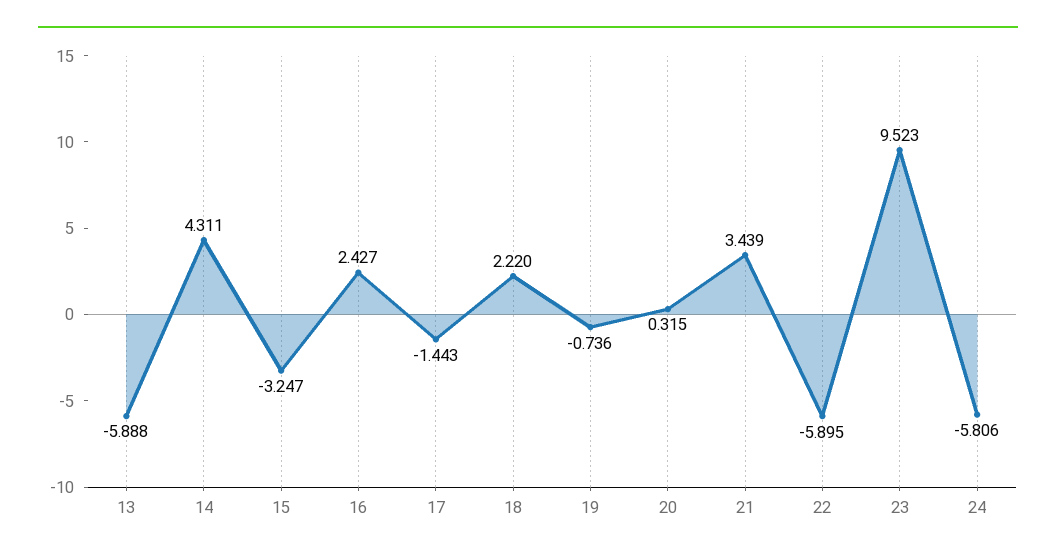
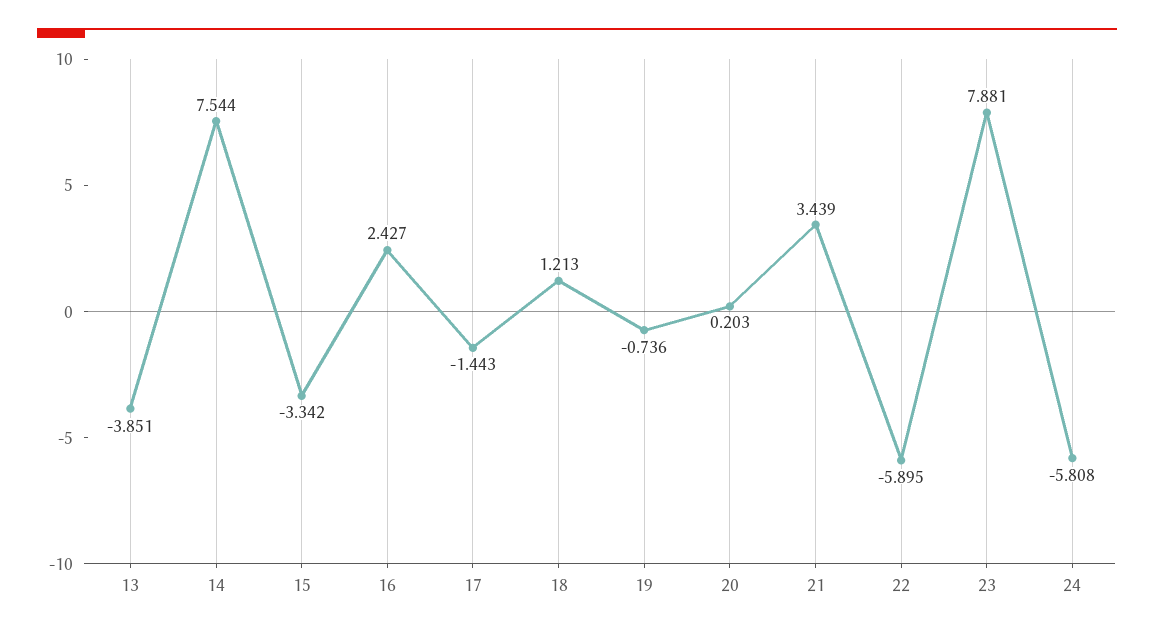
  {
-   "13": -5.888,
+   "13": -3.851,
-   "14": 4.311,
+   "14": 7.544,
-   "15": -3.247,
+   "15": -3.342,
    "16": 2.427,
    "17": -1.443,
-   "18": 2.22,
+   "18": 1.213,
    "19": -0.736,
-   "20": 0.315,
+   "20": 0.203,
    "21": 3.439,
    "22": -5.895,
-   "23": 9.523,
+   "23": 7.881,
-   "24": -5.806
+   "24": -5.808
  }

